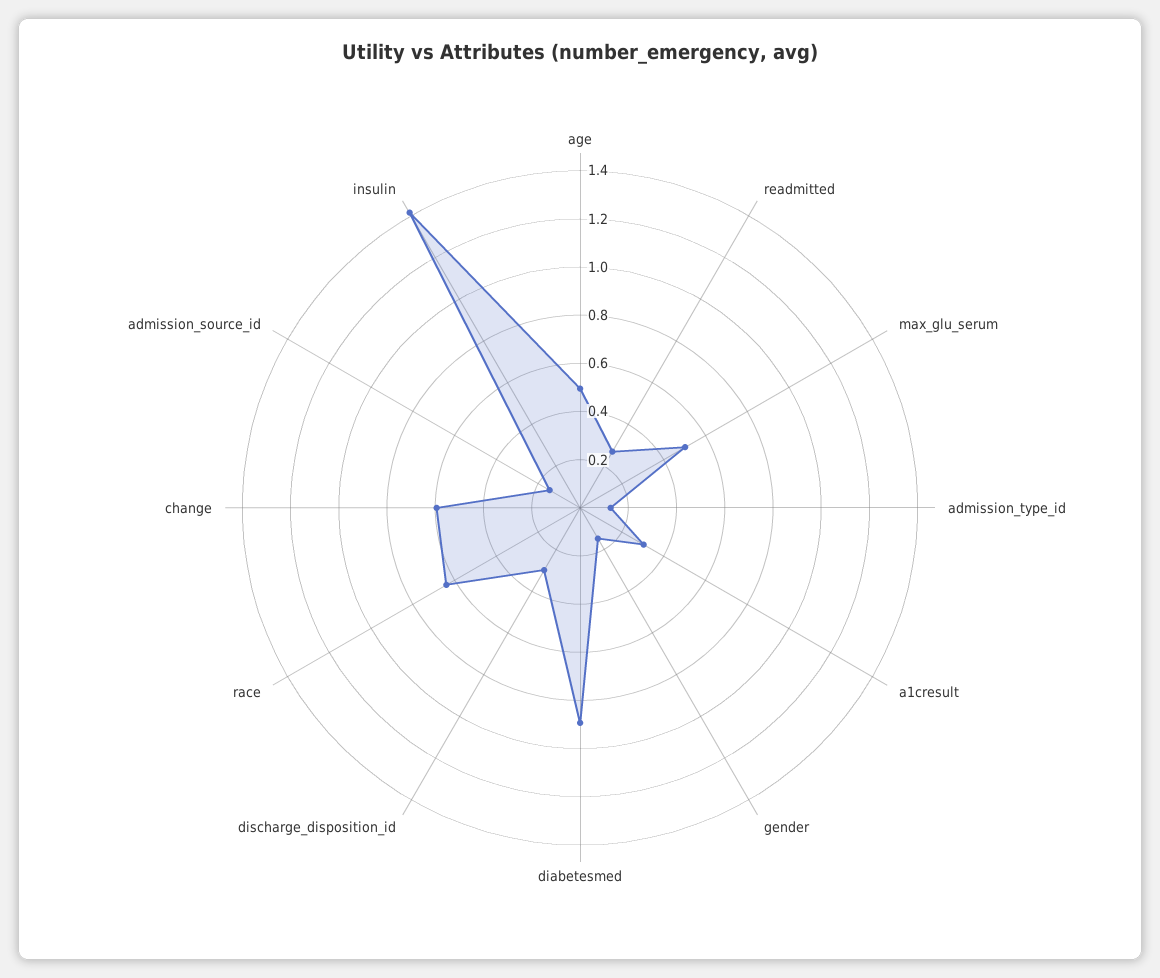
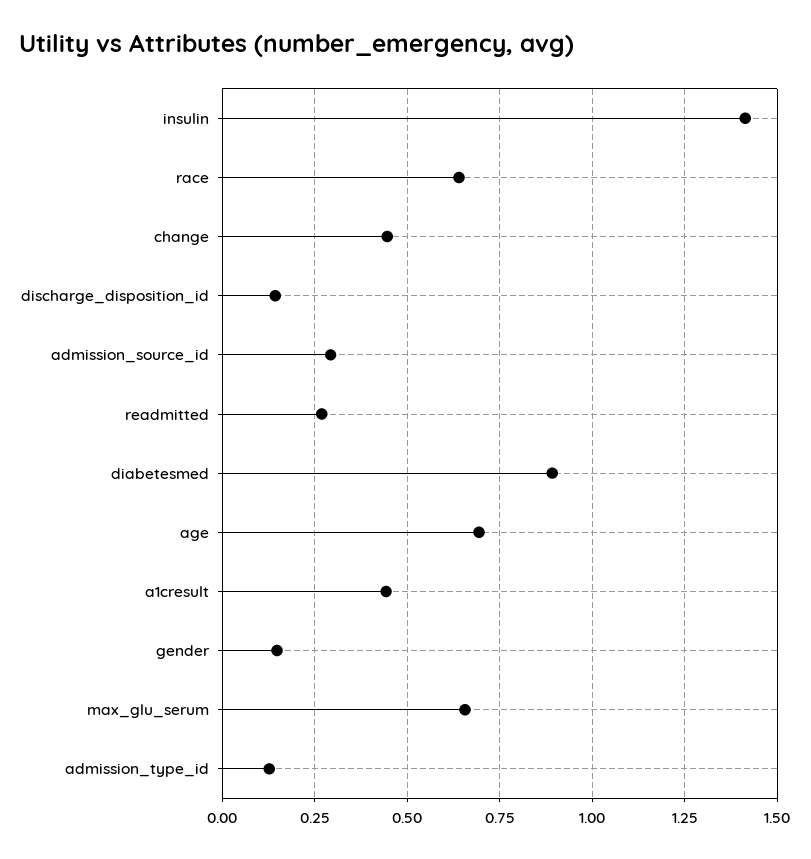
  {
-   "age": 0.5,
+   "age": 0.7,
    "readmitted": 0.275,
-   "max_glu_serum": 0.5,
+   "max_glu_serum": 0.65,
    "admission_type_id": 0.125,
-   "a1cresult": 0.3,
+   "a1cresult": 0.45,
    "gender": 0.15,
    "diabetesmed": 0.9,
-   "discharge_disposition_id": 0.3,
+   "discharge_disposition_id": 0.15,
    "race": 0.65,
-   "change": 0.6,
+   "change": 0.45,
-   "admission_source_id": 0.15,
+   "admission_source_id": 0.3,
    "insulin": 1.425
  }

